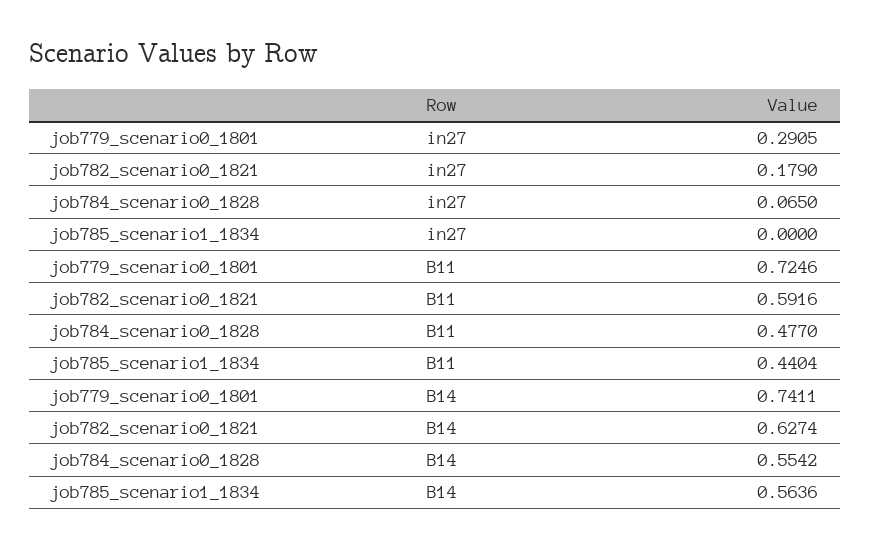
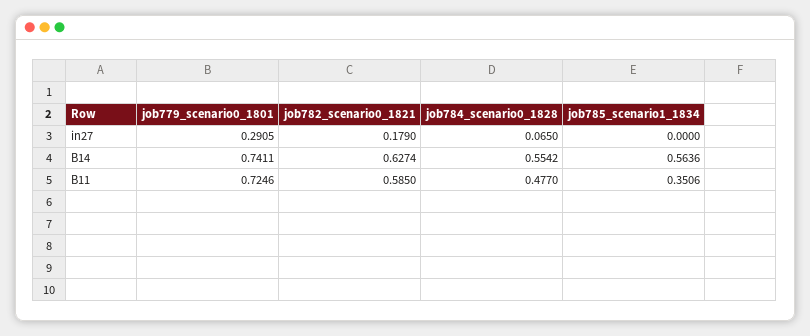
  {
    "job779_scenario0_1801": {
      "in27": 0.2905,
      "B11": 0.7246,
      "B14": 0.7411
    },
    "job782_scenario0_1821": {
      "in27": 0.179,
-     "B11": 0.5916,
+     "B11": 0.585,
      "B14": 0.6274
    },
    "job784_scenario0_1828": {
      "in27": 0.065,
      "B11": 0.477,
      "B14": 0.5542
    },
    "job785_scenario1_1834": {
      "in27": 0,
-     "B11": 0.4404,
+     "B11": 0.3506,
      "B14": 0.5636
    }
  }

